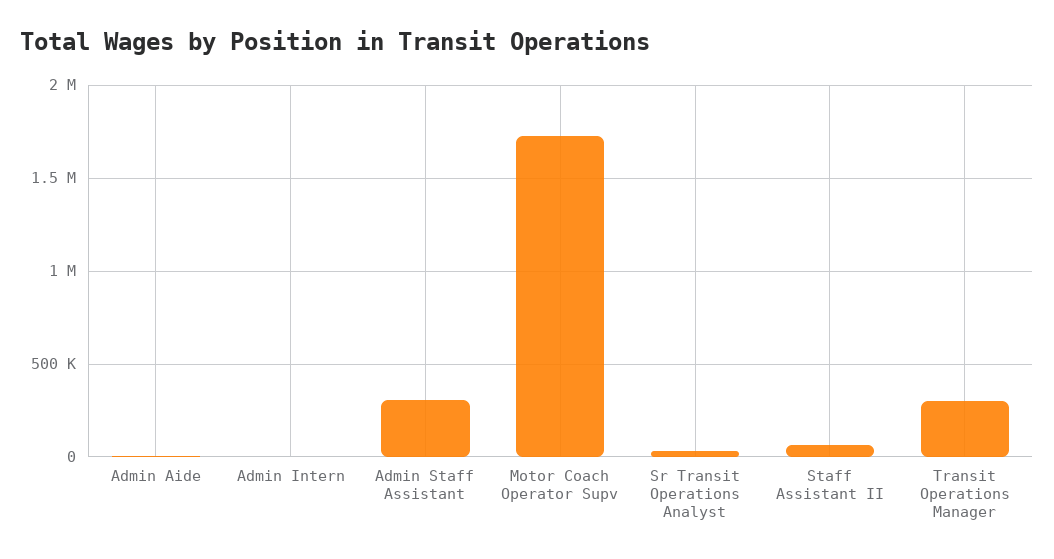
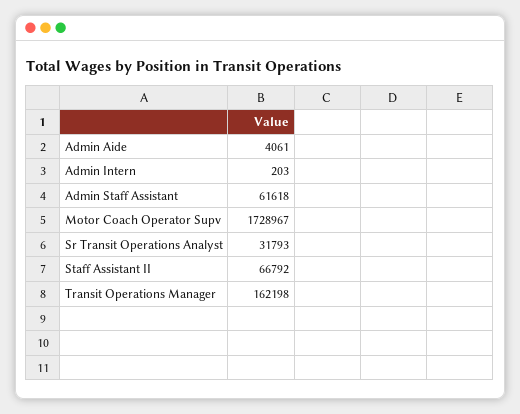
  {
    "Admin Aide": 4061,
    "Admin Intern": 203,
-   "Admin Staff Assistant": 300000,
+   "Admin Staff Assistant": 61618,
    "Motor Coach Operator Supv": 1728967,
    "Sr Transit Operations Analyst": 31793,
    "Staff Assistant II": 66792,
-   "Transit Operations Manager": 300000
+   "Transit Operations Manager": 162198
  }

